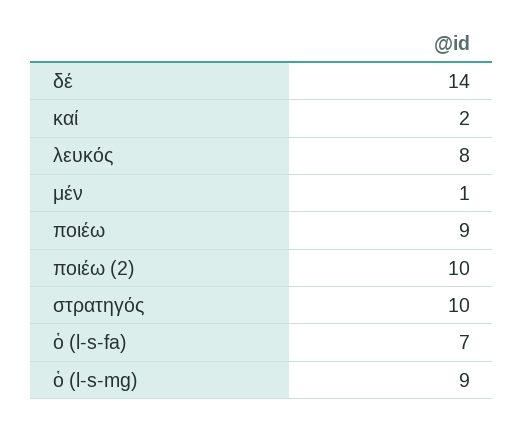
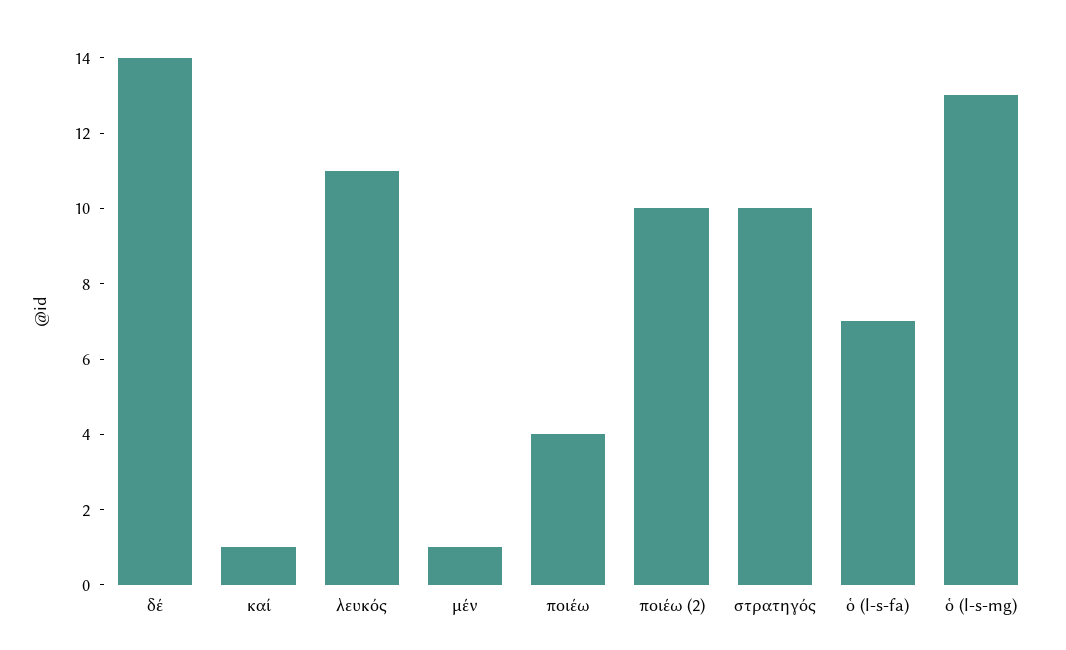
  {
    "δέ": 14,
-   "καί": 2,
+   "καί": 1,
-   "λευκός": 8,
+   "λευκός": 11,
    "μέν": 1,
-   "ποιέω": 9,
+   "ποιέω": 4,
    "ποιέω (2)": 10,
    "στρατηγός": 10,
    "ὁ (l-s-fa)": 7,
-   "ὁ (l-s-mg)": 9
+   "ὁ (l-s-mg)": 13
  }

